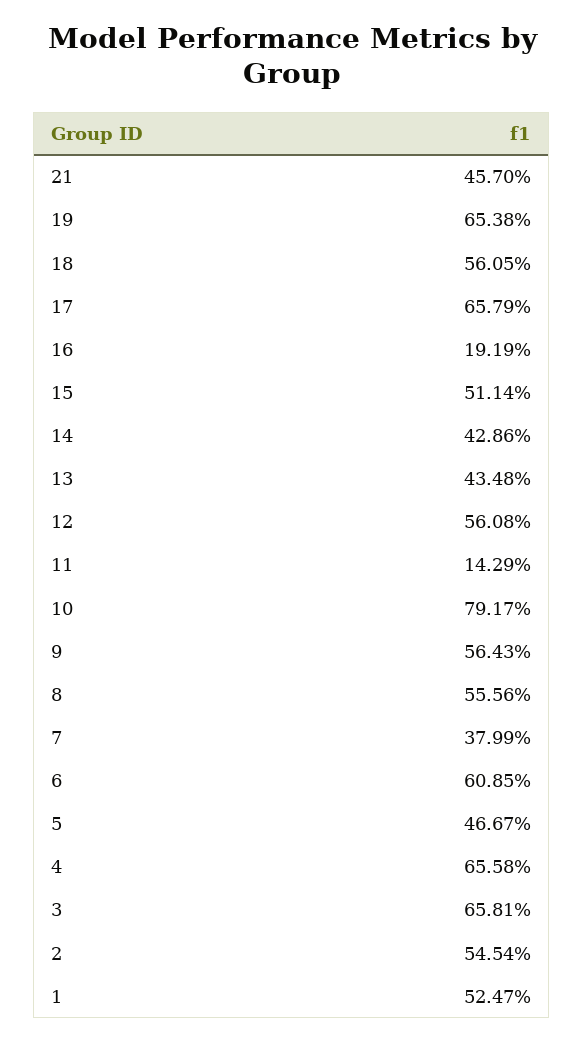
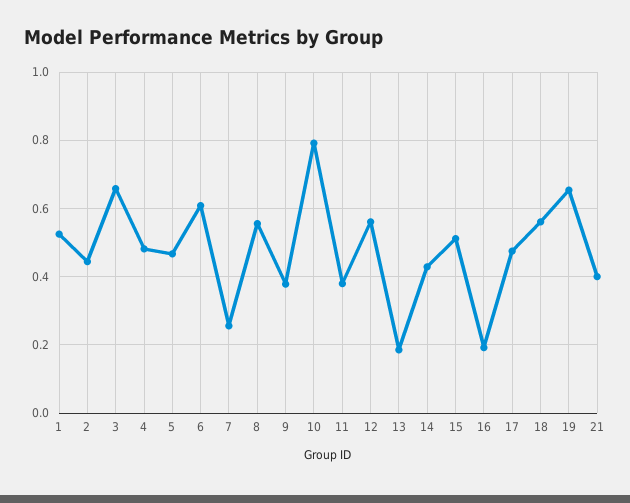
  {
-   "21": 0.457,
+   "21": 0.4,
    "19": 0.6538,
    "18": 0.5605,
-   "17": 0.6579,
+   "17": 0.48,
    "16": 0.1919,
    "15": 0.5114,
    "14": 0.4286,
-   "13": 0.4348,
+   "13": 0.18,
    "12": 0.5608,
-   "11": 0.1429,
+   "11": 0.38,
    "10": 0.7917,
-   "9": 0.5643,
+   "9": 0.38,
    "8": 0.5556,
-   "7": 0.3799,
+   "7": 0.26,
    "6": 0.6085,
    "5": 0.4667,
-   "4": 0.6558,
+   "4": 0.48,
    "3": 0.6581,
-   "2": 0.5454,
+   "2": 0.44,
    "1": 0.5247
  }

